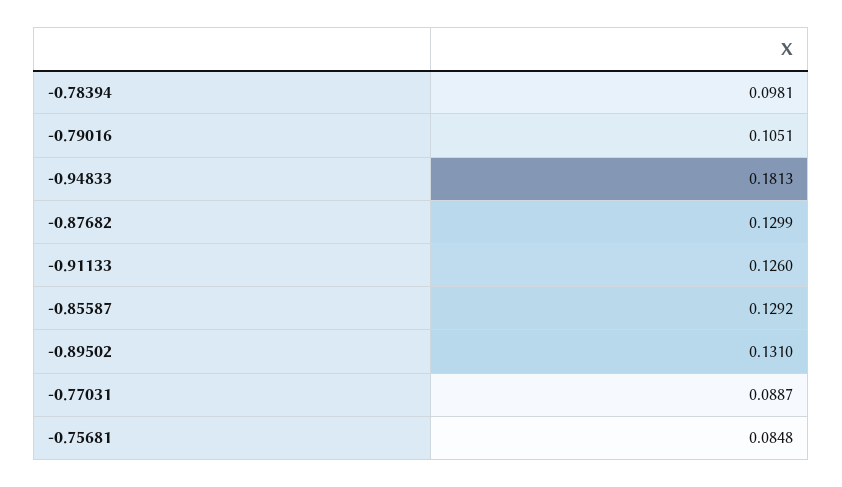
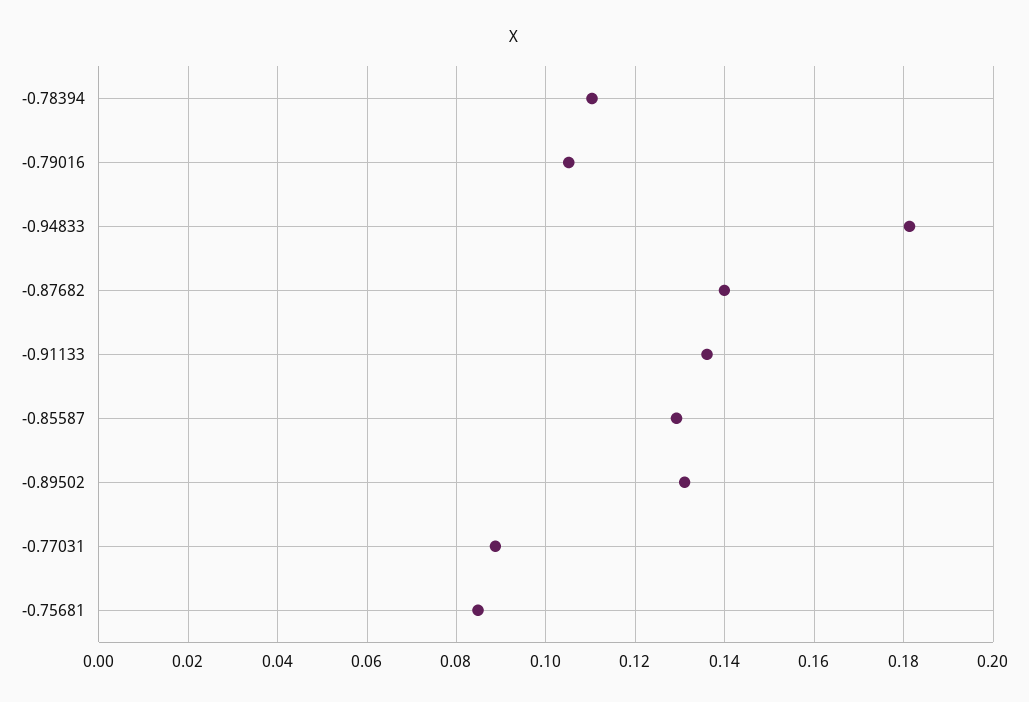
  {
-   "-0.78394": 0.0981,
+   "-0.78394": 0.11,
    "-0.79016": 0.1051,
    "-0.94833": 0.1813,
-   "-0.87682": 0.1299,
+   "-0.87682": 0.14,
-   "-0.91133": 0.126,
+   "-0.91133": 0.136,
    "-0.85587": 0.1292,
    "-0.89502": 0.131,
    "-0.77031": 0.0887,
    "-0.75681": 0.0848
  }

